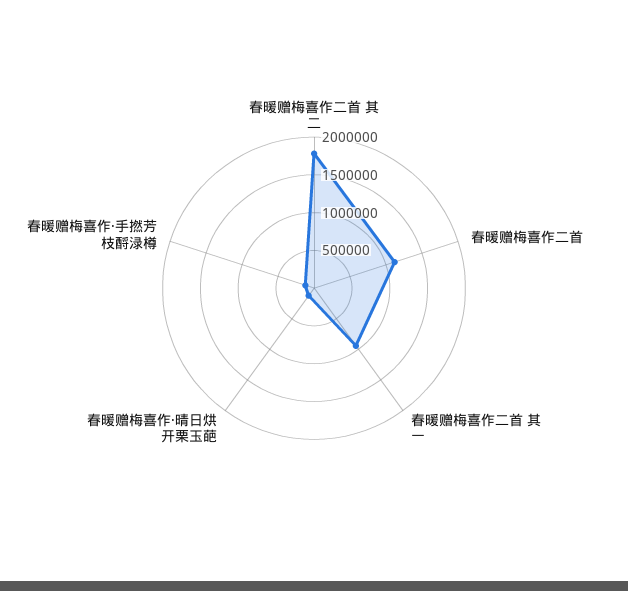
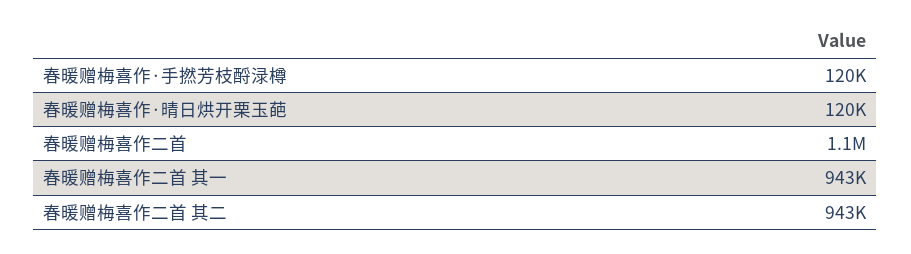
  {
-   "春暖赠梅喜作二首 其二": 1750000,
+   "春暖赠梅喜作二首 其二": 943000,
    "春暖赠梅喜作二首": 1100000,
    "春暖赠梅喜作二首 其一": 943000,
    "春暖赠梅喜作·晴日烘开栗玉葩": 120000,
    "春暖赠梅喜作·手撚芳枝酹渌樽": 120000
  }

